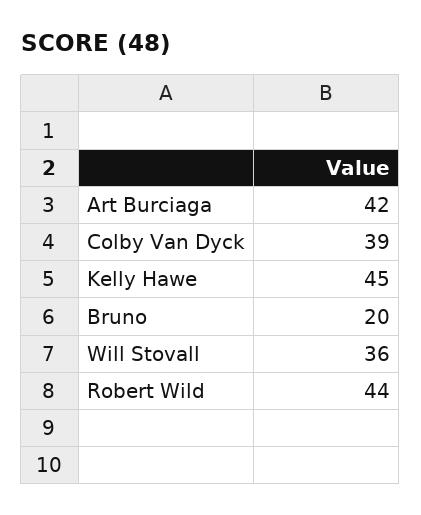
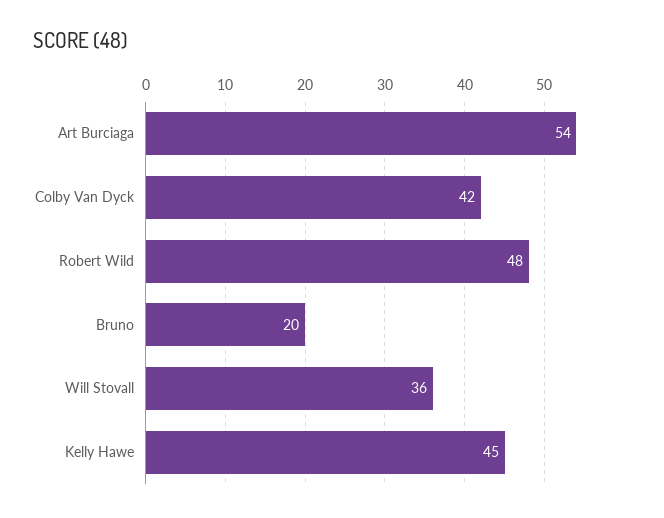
  {
-   "Art Burciaga": 42,
+   "Art Burciaga": 54,
-   "Colby Van Dyck": 39,
+   "Colby Van Dyck": 42,
    "Kelly Hawe": 45,
    "Bruno": 20,
    "Will Stovall": 36,
-   "Robert Wild": 44
+   "Robert Wild": 48
  }

